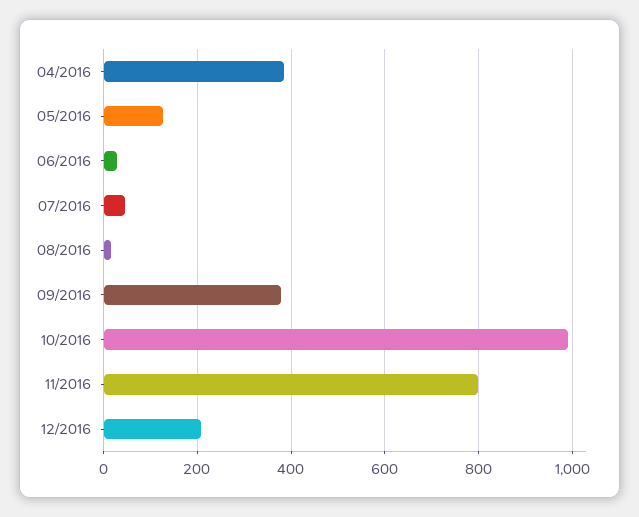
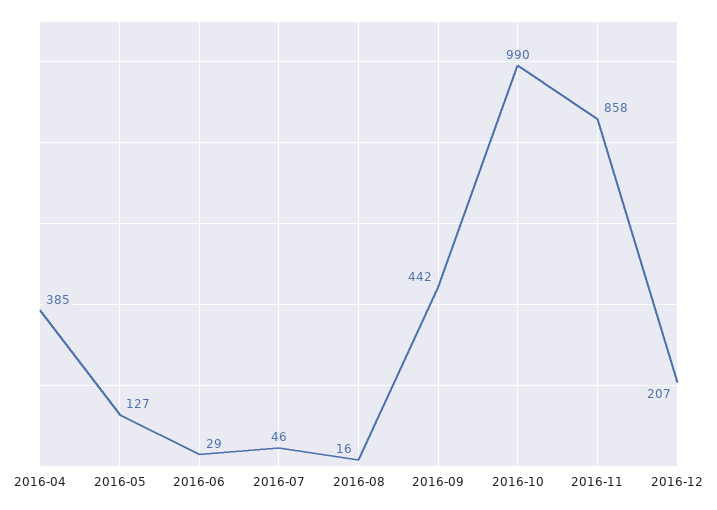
  {
    "04/2016": 385,
    "05/2016": 127,
    "06/2016": 29,
    "07/2016": 46,
    "08/2016": 16,
-   "09/2016": 380,
+   "09/2016": 442,
    "10/2016": 990,
-   "11/2016": 800,
+   "11/2016": 858,
    "12/2016": 207
  }

